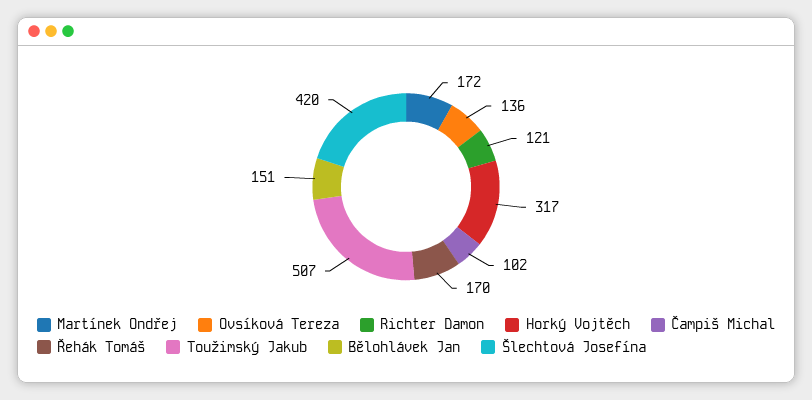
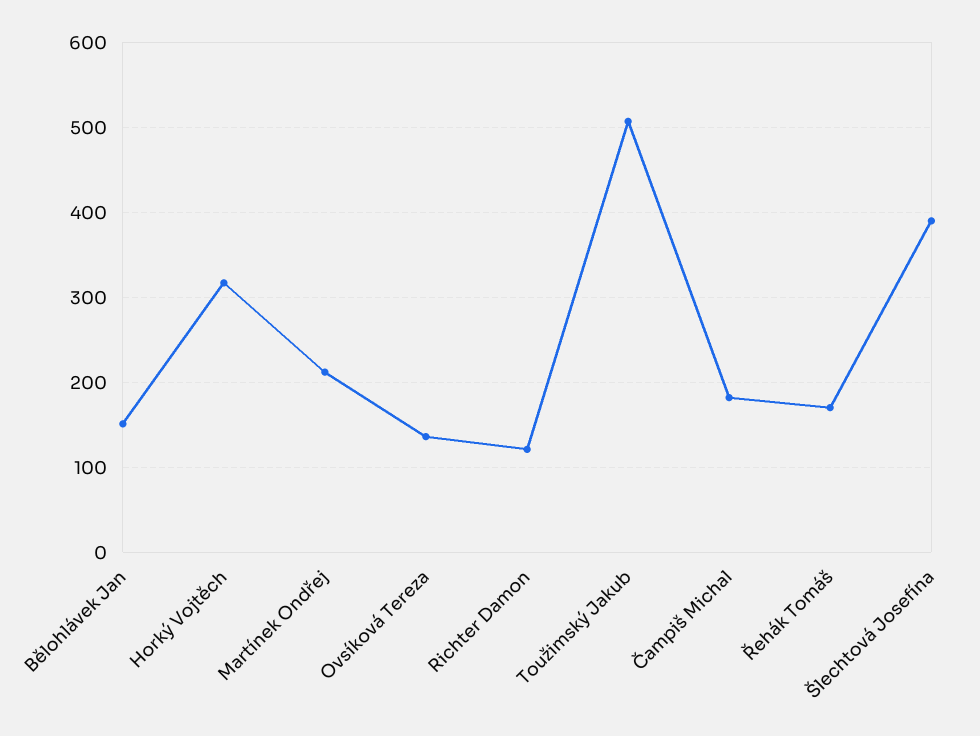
  {
-   "Martínek Ondřej": 172,
+   "Martínek Ondřej": 210,
    "Ovsíková Tereza": 136,
    "Richter Damon": 121,
    "Horký Vojtěch": 317,
-   "Čampiš Michal": 102,
+   "Čampiš Michal": 180,
    "Řehák Tomáš": 170,
    "Toužimský Jakub": 507,
    "Bělohlávek Jan": 151,
-   "Šlechtová Josefína": 420
+   "Šlechtová Josefína": 390
  }

